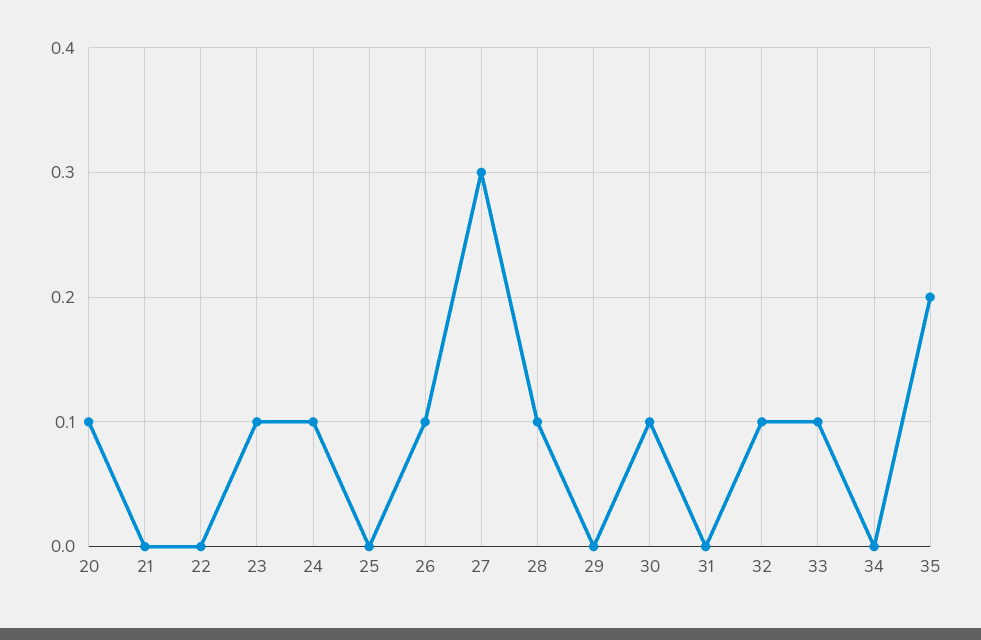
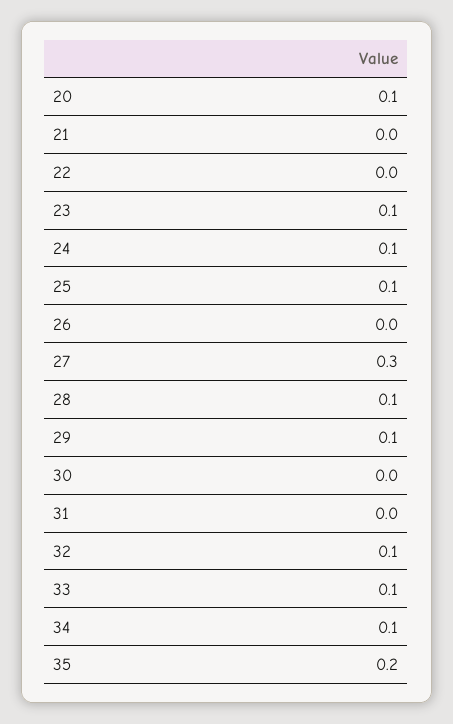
  {
    "20": 0.1,
    "21": 0,
    "22": 0,
    "23": 0.1,
    "24": 0.1,
-   "25": 0,
+   "25": 0.1,
-   "26": 0.1,
+   "26": 0,
    "27": 0.3,
    "28": 0.1,
-   "29": 0,
+   "29": 0.1,
-   "30": 0.1,
+   "30": 0,
    "31": 0,
    "32": 0.1,
    "33": 0.1,
-   "34": 0,
+   "34": 0.1,
    "35": 0.2
  }

